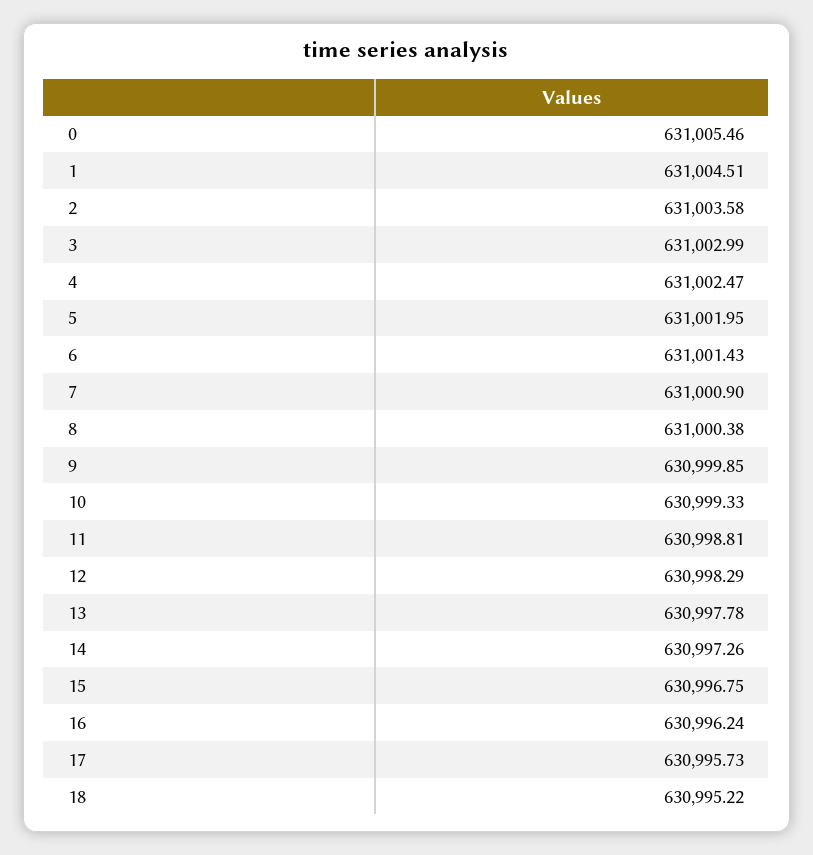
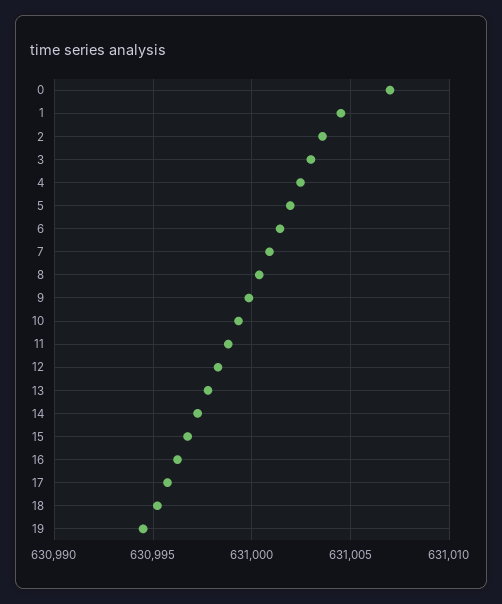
  {
-   "0": 631005.46,
+   "0": 631007,
    "1": 631004.51,
    "2": 631003.58,
    "3": 631002.99,
    "4": 631002.47,
    "5": 631001.95,
    "6": 631001.43,
    "7": 631000.9,
    "8": 631000.38,
    "9": 630999.85,
    "10": 630999.33,
    "11": 630998.81,
    "12": 630998.29,
    "13": 630997.78,
    "14": 630997.26,
    "15": 630996.75,
    "16": 630996.24,
    "17": 630995.73,
-   "18": 630995.22
+   "18": 630995.22,
+   "19": 630994.5
  }

